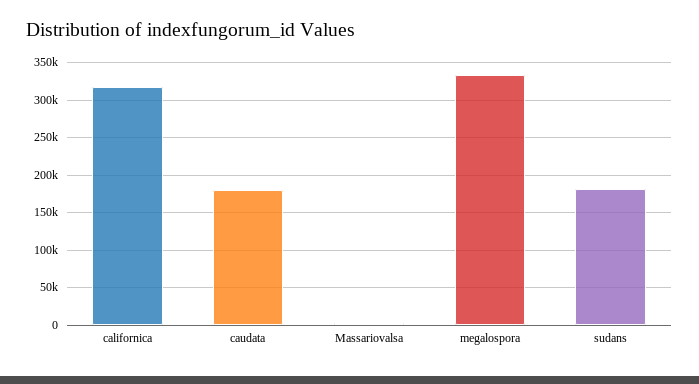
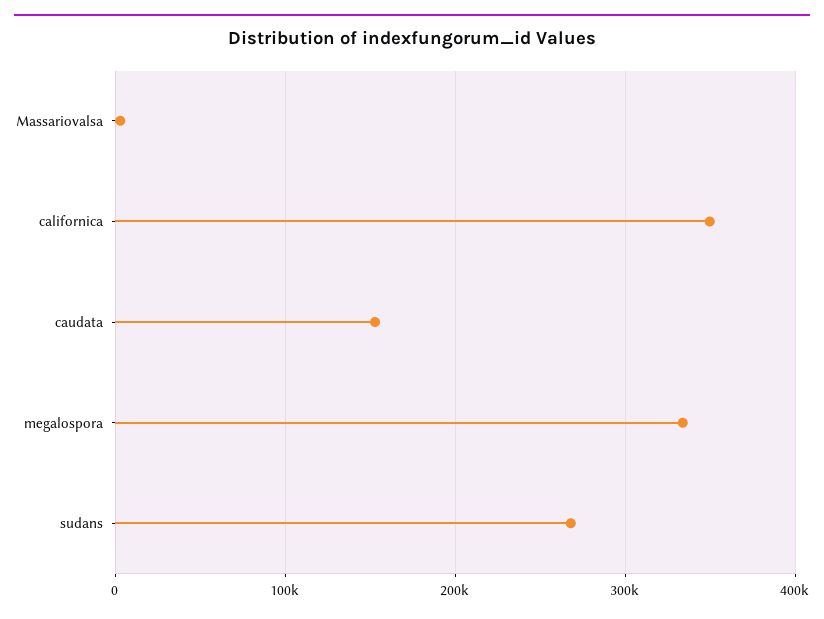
  {
-   "californica": 320000,
+   "californica": 350000,
-   "caudata": 180000,
+   "caudata": 150000,
    "Massariovalsa": 0,
    "megalospora": 330000,
-   "sudans": 180000
+   "sudans": 270000
  }

